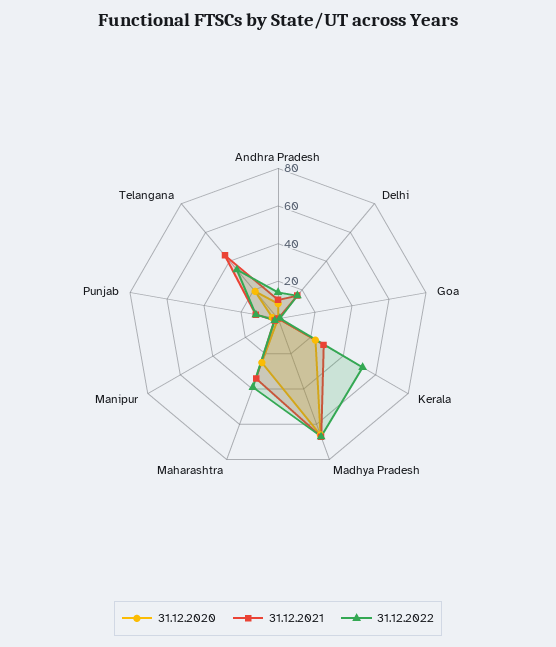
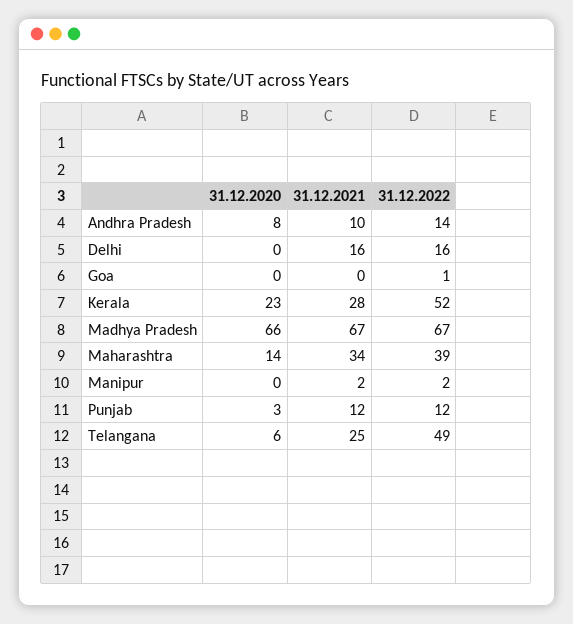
  {
    "31.12.2020": {
      "Andhra Pradesh": 8,
      "Delhi": 0,
      "Goa": 0,
      "Kerala": 23,
      "Madhya Pradesh": 66,
-     "Maharashtra": 25,
+     "Maharashtra": 14,
      "Manipur": 0,
      "Punjab": 3,
-     "Telangana": 20
+     "Telangana": 6
    },
    "31.12.2021": {
      "Andhra Pradesh": 10,
      "Delhi": 16,
      "Goa": 0,
      "Kerala": 28,
      "Madhya Pradesh": 67,
      "Maharashtra": 34,
      "Manipur": 2,
      "Punjab": 12,
-     "Telangana": 45
+     "Telangana": 25
    },
    "31.12.2022": {
      "Andhra Pradesh": 14,
      "Delhi": 16,
      "Goa": 1,
      "Kerala": 52,
      "Madhya Pradesh": 67,
      "Maharashtra": 39,
      "Manipur": 2,
      "Punjab": 12,
-     "Telangana": 35
+     "Telangana": 49
    }
  }

